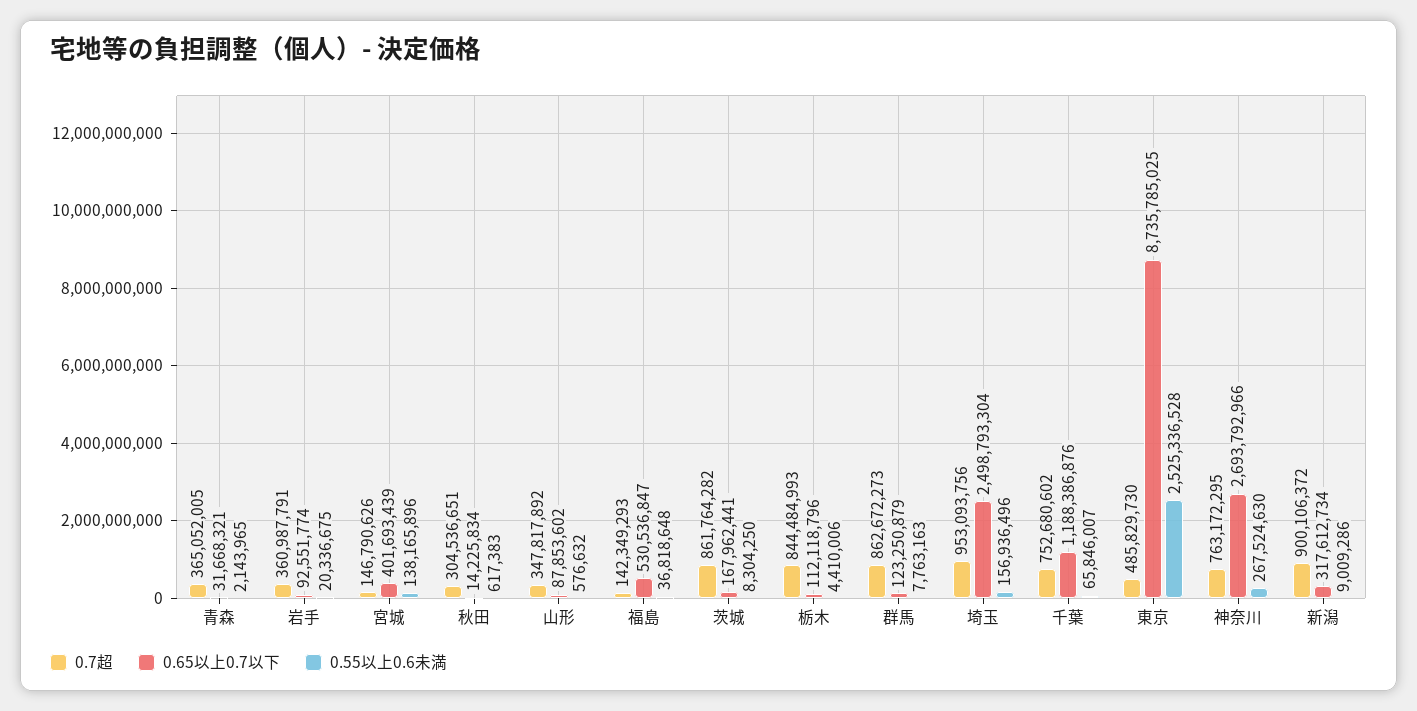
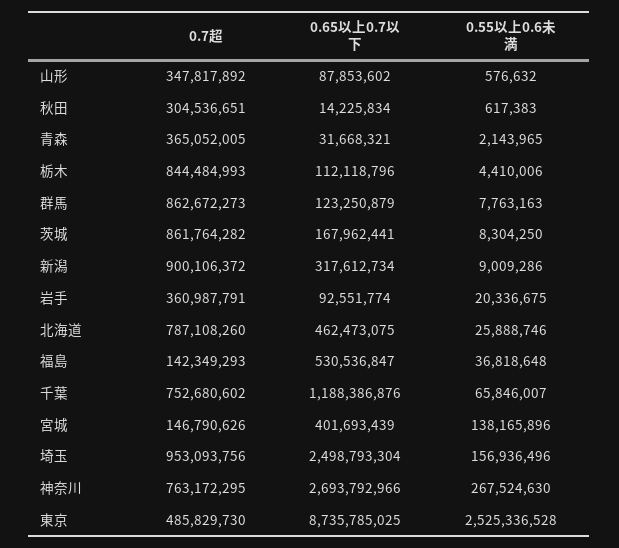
  {
    "0.7超": {
      "青森": 365052005,
      "岩手": 360987791,
      "宮城": 146790626,
      "秋田": 304536651,
      "山形": 347817892,
      "福島": 142349293,
      "茨城": 861764282,
      "栃木": 844484993,
      "群馬": 862672273,
      "埼玉": 953093756,
      "千葉": 752680602,
      "東京": 485829730,
      "神奈川": 763172295,
-     "新潟": 900106372
+     "新潟": 900106372,
+     "北海道": 787108260
    },
    "0.65以上0.7以下": {
      "青森": 31668321,
      "岩手": 92551774,
      "宮城": 401693439,
      "秋田": 14225834,
      "山形": 87853602,
      "福島": 530536847,
      "茨城": 167962441,
      "栃木": 112118796,
      "群馬": 123250879,
      "埼玉": 2498793304,
      "千葉": 1188386876,
      "東京": 8735785025,
      "神奈川": 2693792966,
-     "新潟": 317612734
+     "新潟": 317612734,
+     "北海道": 462473075
    },
    "0.55以上0.6未満": {
      "青森": 2143965,
      "岩手": 20336675,
      "宮城": 138165896,
      "秋田": 617383,
      "山形": 576632,
      "福島": 36818648,
      "茨城": 8304250,
      "栃木": 4410006,
      "群馬": 7763163,
      "埼玉": 156936496,
      "千葉": 65846007,
      "東京": 2525336528,
      "神奈川": 267524630,
-     "新潟": 9009286
+     "新潟": 9009286,
+     "北海道": 25888746
    }
  }

